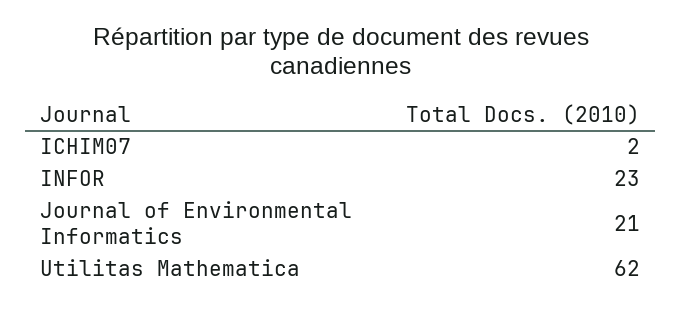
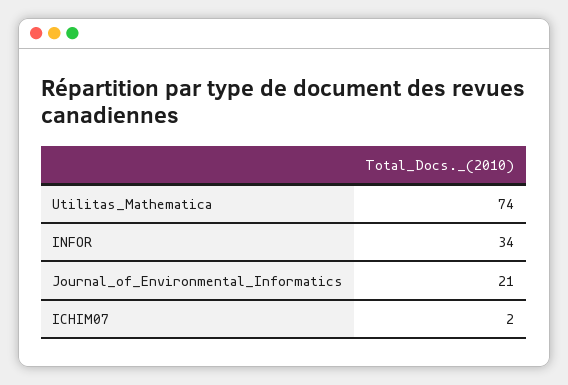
  {
    "ICHIM07": 2,
-   "INFOR": 23,
+   "INFOR": 34,
    "Journal of Environmental Informatics": 21,
-   "Utilitas Mathematica": 62
+   "Utilitas Mathematica": 74
  }

